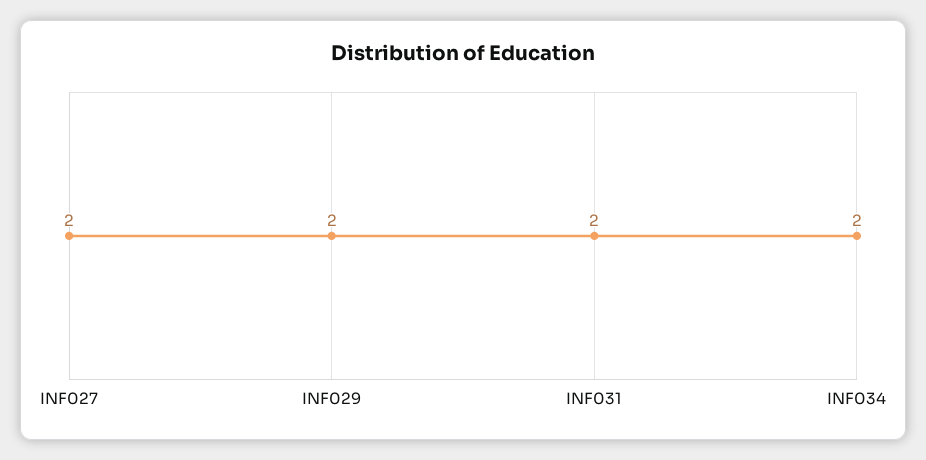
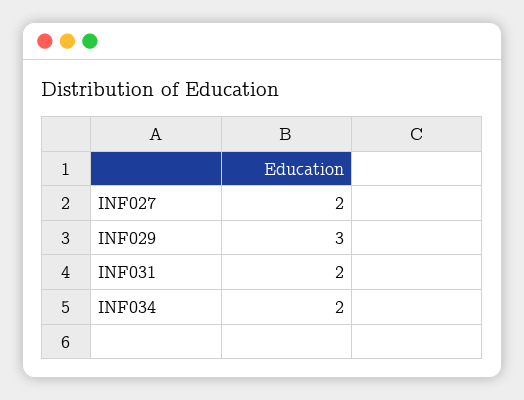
  {
    "INF027": 2,
-   "INF029": 2,
+   "INF029": 3,
    "INF031": 2,
    "INF034": 2
  }

